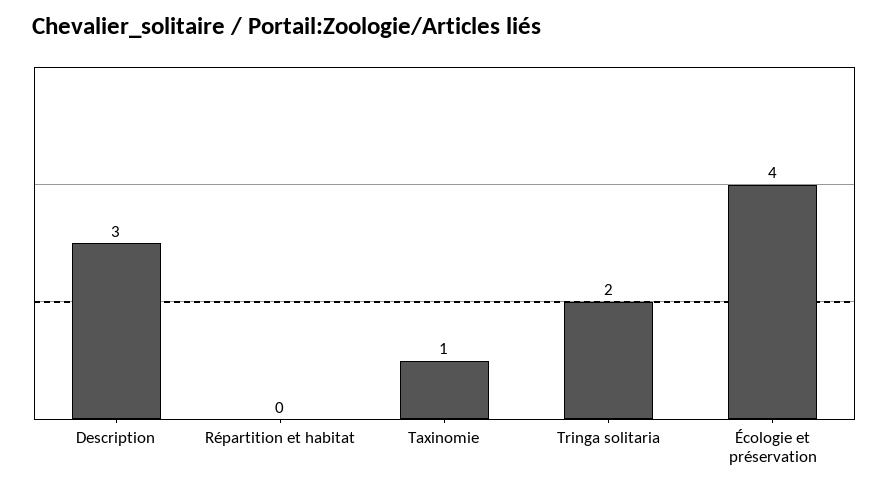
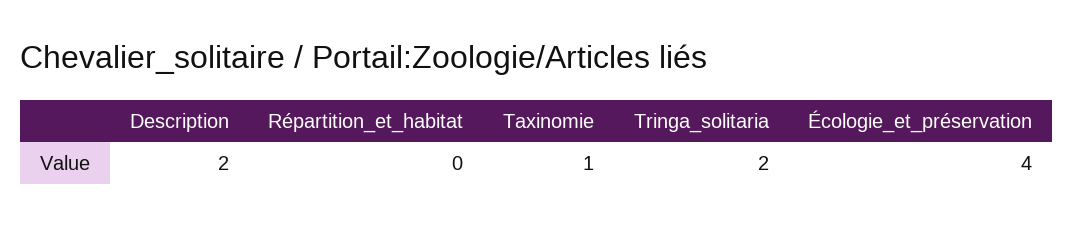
  {
-   "Description": 3,
+   "Description": 2,
    "Répartition et habitat": 0,
    "Taxinomie": 1,
    "Tringa solitaria": 2,
    "Écologie et préservation": 4
  }

